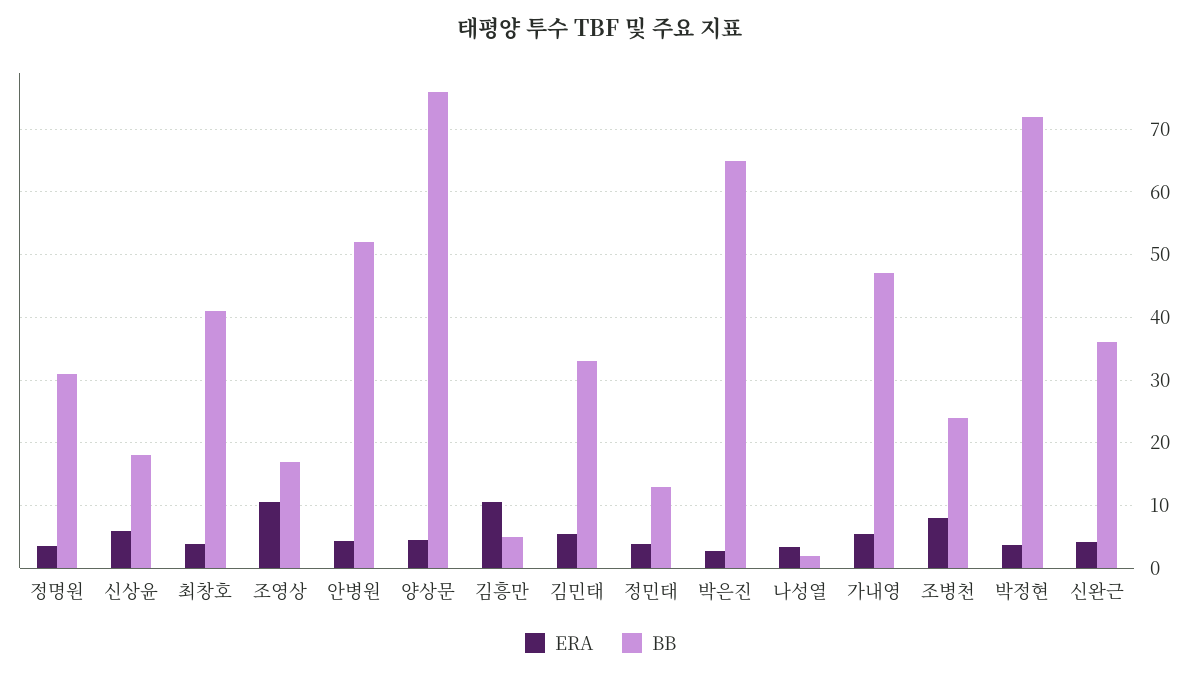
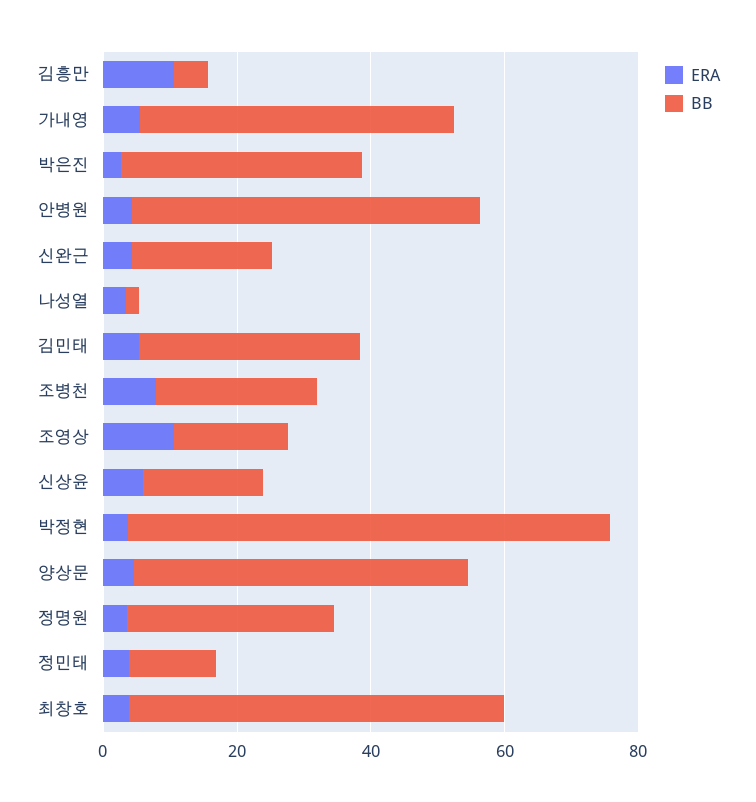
  {
    "ERA": {
      "정명원": 4,
      "신상윤": 6,
      "최창호": 4,
      "조영상": 11,
      "안병원": 4,
      "양상문": 5,
      "김흥만": 11,
      "김민태": 5,
      "정민태": 4,
      "박은진": 3,
      "나성열": 3,
      "가내영": 5,
      "조병천": 8,
      "박정현": 4,
      "신완근": 4
    },
    "BB": {
      "정명원": 31,
      "신상윤": 18,
-     "최창호": 41,
+     "최창호": 55,
      "조영상": 17,
      "안병원": 52,
-     "양상문": 76,
+     "양상문": 50,
      "김흥만": 5,
      "김민태": 33,
      "정민태": 13,
-     "박은진": 65,
+     "박은진": 35,
      "나성열": 2,
      "가내영": 47,
      "조병천": 24,
      "박정현": 72,
-     "신완근": 36
+     "신완근": 20
    }
  }

